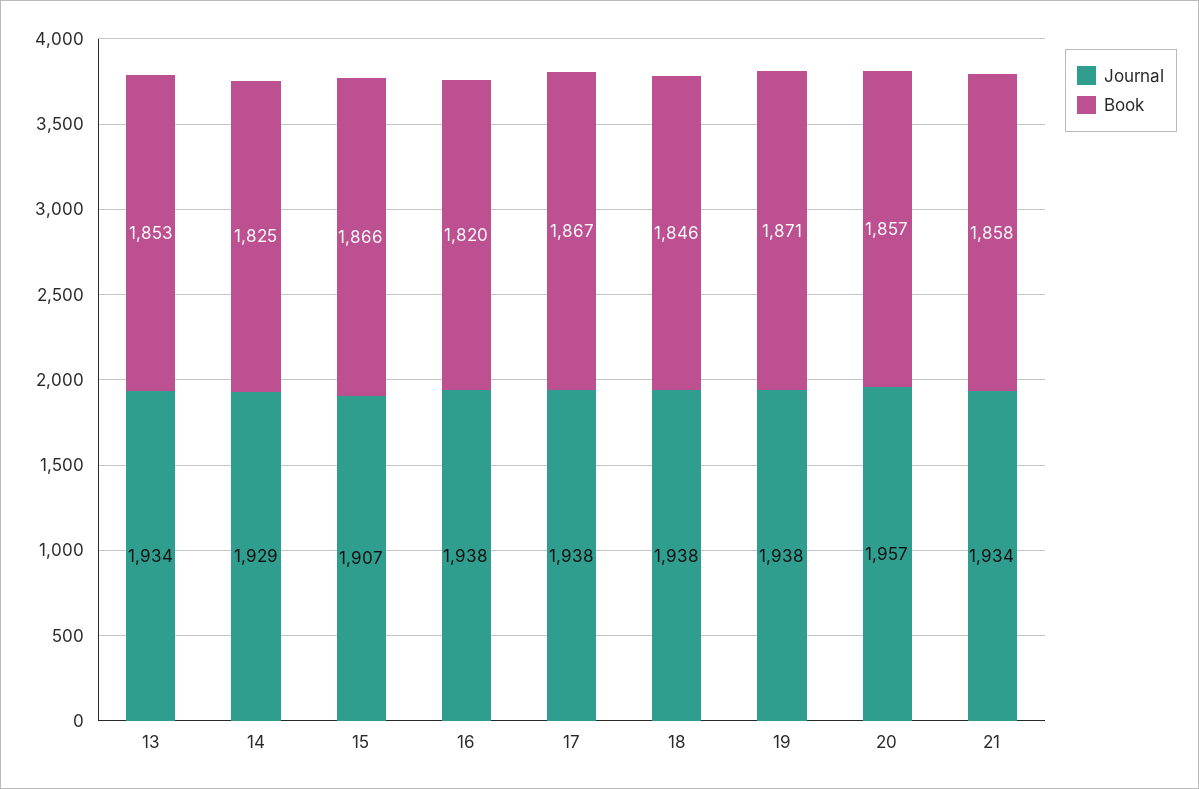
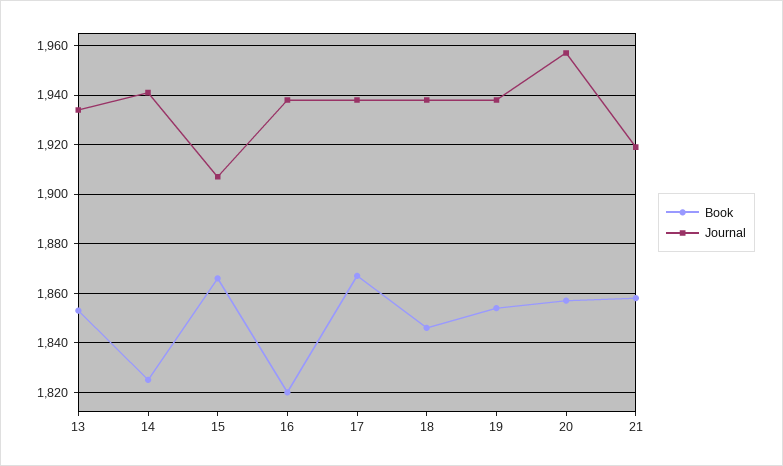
  {
    "Journal": {
      "13": 1934,
-     "14": 1929,
+     "14": 1940,
      "15": 1907,
      "16": 1938,
      "17": 1938,
      "18": 1938,
      "19": 1938,
      "20": 1957,
-     "21": 1934
+     "21": 1920
    },
    "Book": {
      "13": 1853,
      "14": 1825,
      "15": 1866,
      "16": 1820,
      "17": 1867,
      "18": 1846,
-     "19": 1871,
+     "19": 1855,
      "20": 1857,
      "21": 1858
    }
  }

